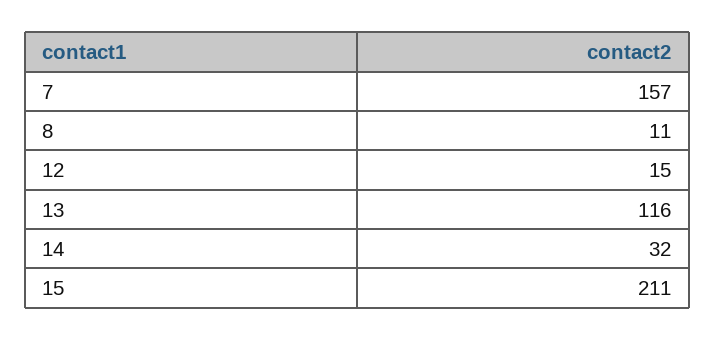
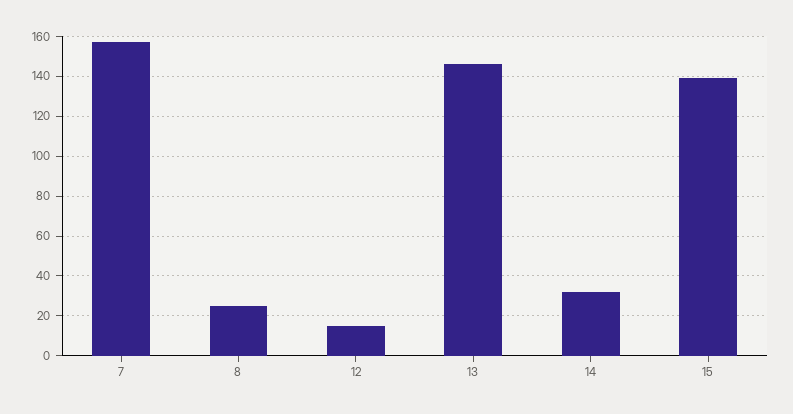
  {
    "7": 157,
-   "8": 11,
+   "8": 25,
    "12": 15,
-   "13": 116,
+   "13": 145,
    "14": 32,
-   "15": 211
+   "15": 140
  }

